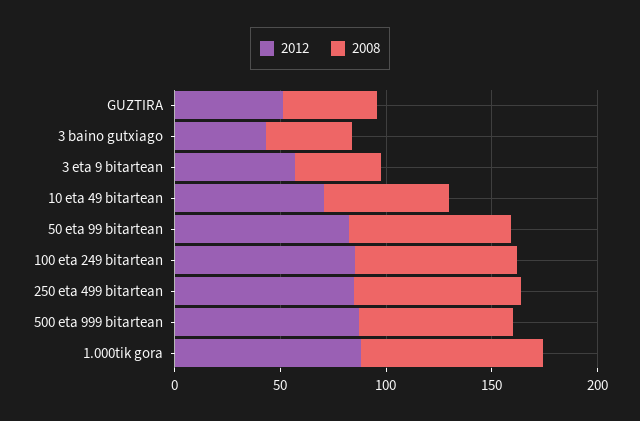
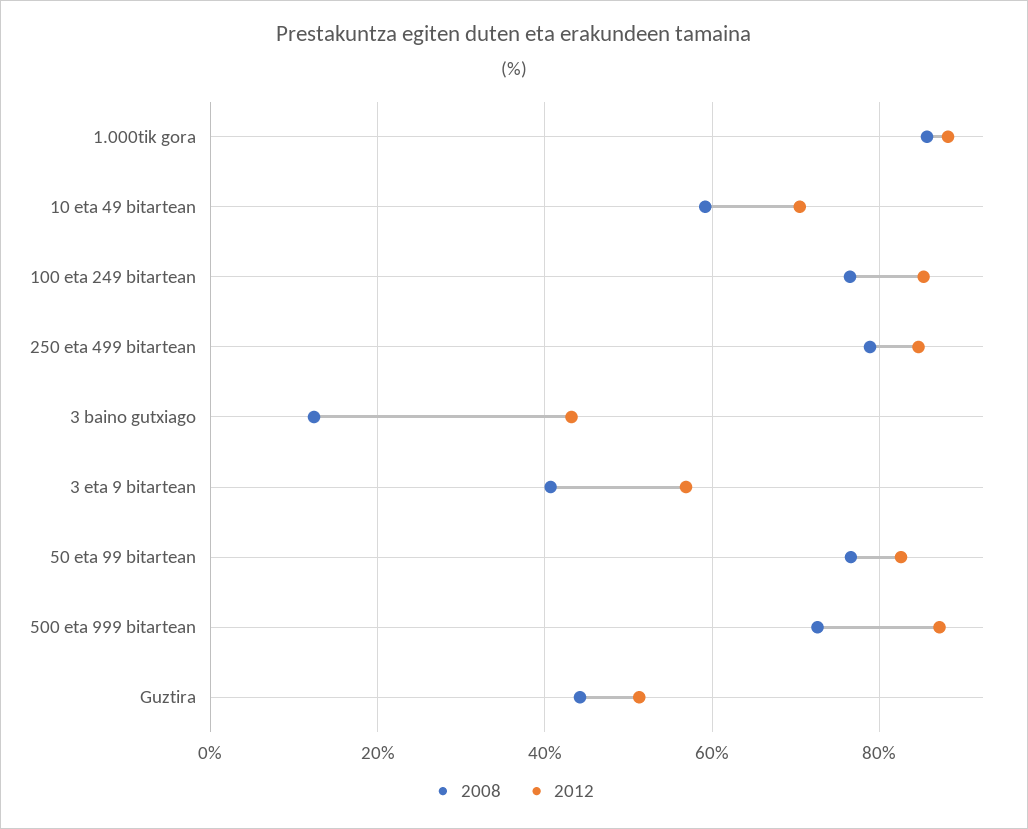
  {
    "2012": {
      "GUZTIRA": 52,
      "3 baino gutxiago": 44,
      "3 eta 9 bitartean": 56,
      "10 eta 49 bitartean": 70,
      "50 eta 99 bitartean": 82,
      "100 eta 249 bitartean": 86,
      "250 eta 499 bitartean": 84,
      "500 eta 999 bitartean": 88,
      "1.000tik gora": 88
    },
    "2008": {
      "GUZTIRA": 44,
-     "3 baino gutxiago": 40,
+     "3 baino gutxiago": 12,
      "3 eta 9 bitartean": 40,
      "10 eta 49 bitartean": 60,
      "50 eta 99 bitartean": 76,
      "100 eta 249 bitartean": 76,
      "250 eta 499 bitartean": 78,
      "500 eta 999 bitartean": 72,
      "1.000tik gora": 86
    }
  }

